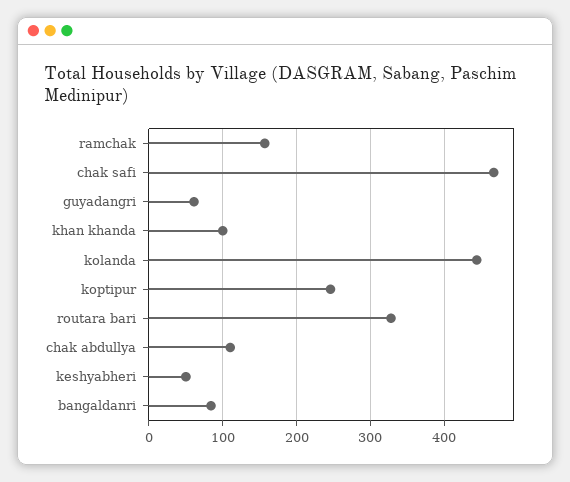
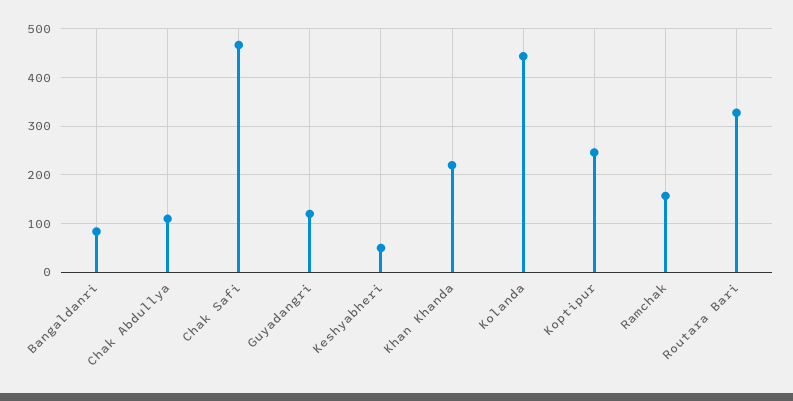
  {
    "ramchak": 160,
    "chak safi": 470,
-   "guyadangri": 60,
+   "guyadangri": 120,
-   "khan khanda": 100,
+   "khan khanda": 220,
    "kolanda": 440,
    "koptipur": 250,
    "routara bari": 330,
    "chak abdullya": 110,
    "keshyabheri": 50,
    "bangaldanri": 80
  }

